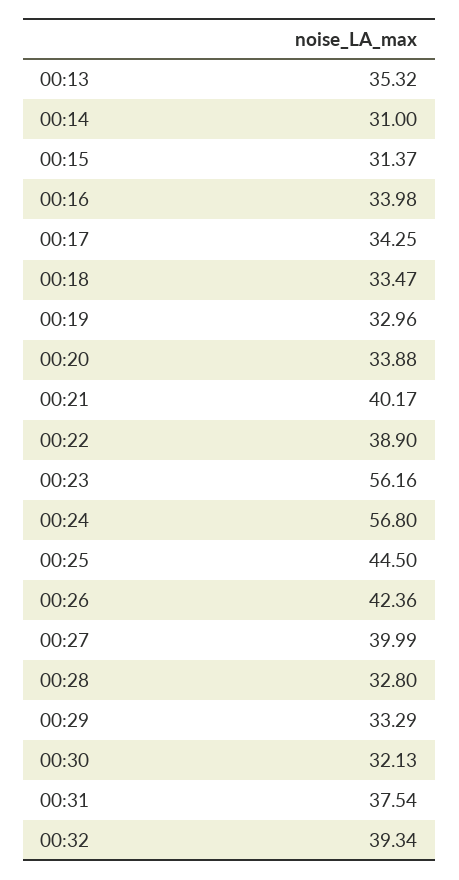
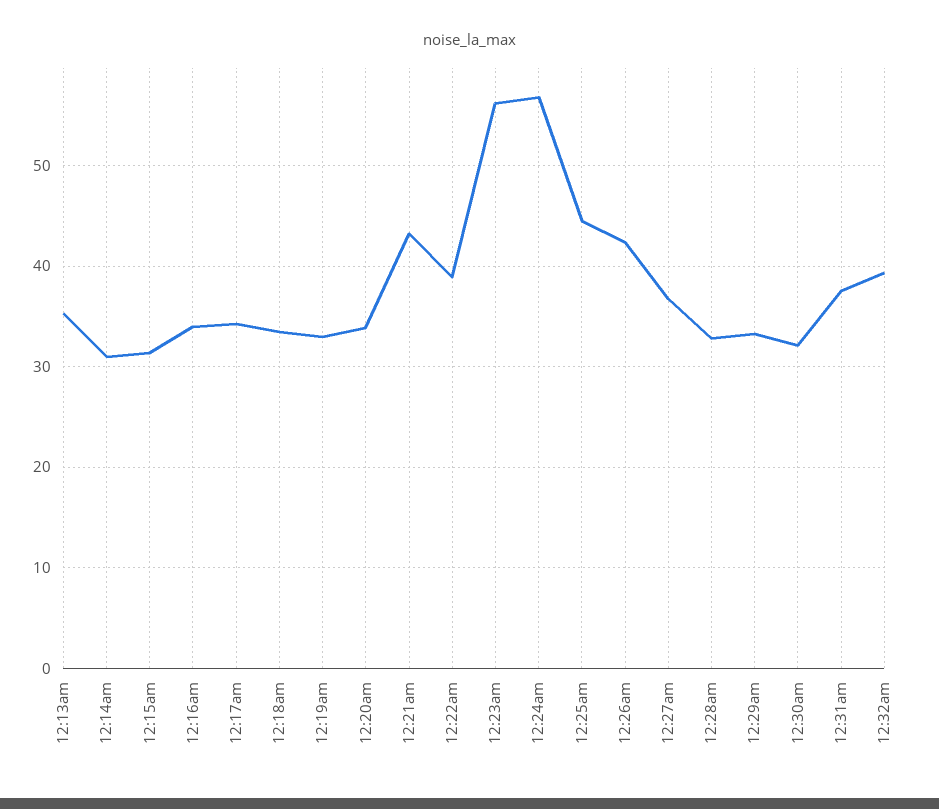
  {
    "00:13": 35.32,
    "00:14": 31,
    "00:15": 31.37,
    "00:16": 33.98,
    "00:17": 34.25,
    "00:18": 33.47,
    "00:19": 32.96,
    "00:20": 33.88,
-   "00:21": 40.17,
+   "00:21": 43,
    "00:22": 38.9,
    "00:23": 56.16,
    "00:24": 56.8,
    "00:25": 44.5,
    "00:26": 42.36,
-   "00:27": 39.99,
+   "00:27": 37,
    "00:28": 32.8,
    "00:29": 33.29,
    "00:30": 32.13,
    "00:31": 37.54,
    "00:32": 39.34
  }

